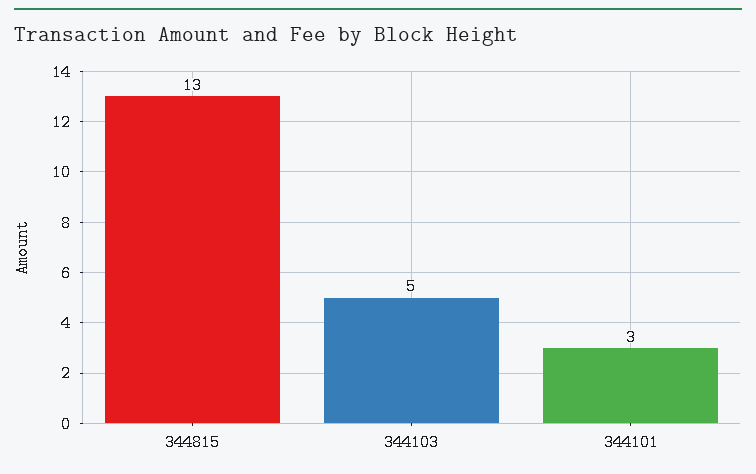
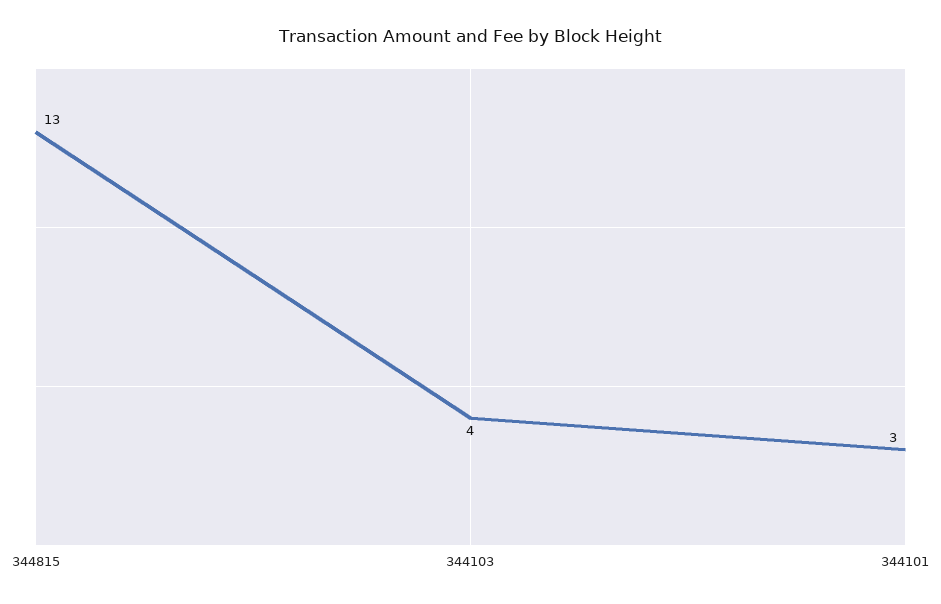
  {
    "344815": 13,
-   "344103": 5,
+   "344103": 4,
    "344101": 3
  }

